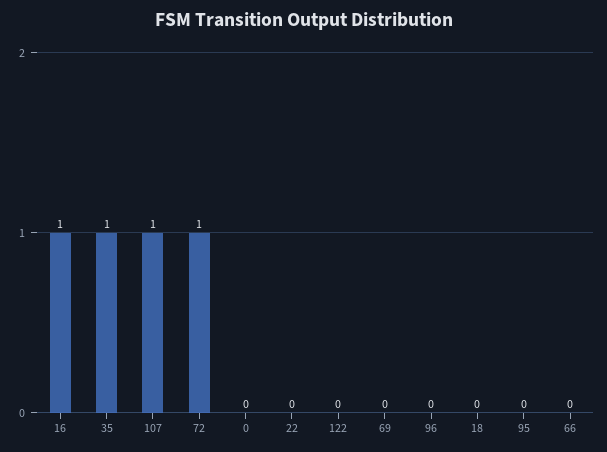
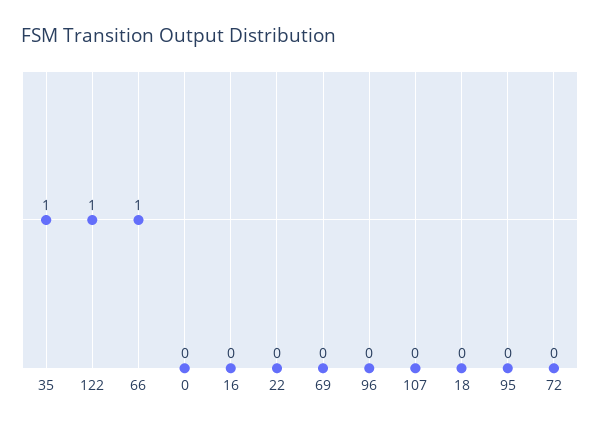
  {
-   "16": 1,
+   "16": 0,
    "35": 1,
-   "107": 1,
+   "107": 0,
-   "72": 1,
+   "72": 0,
    "0": 0,
    "22": 0,
-   "122": 0,
+   "122": 1,
    "69": 0,
    "96": 0,
    "18": 0,
    "95": 0,
-   "66": 0
+   "66": 1
  }

